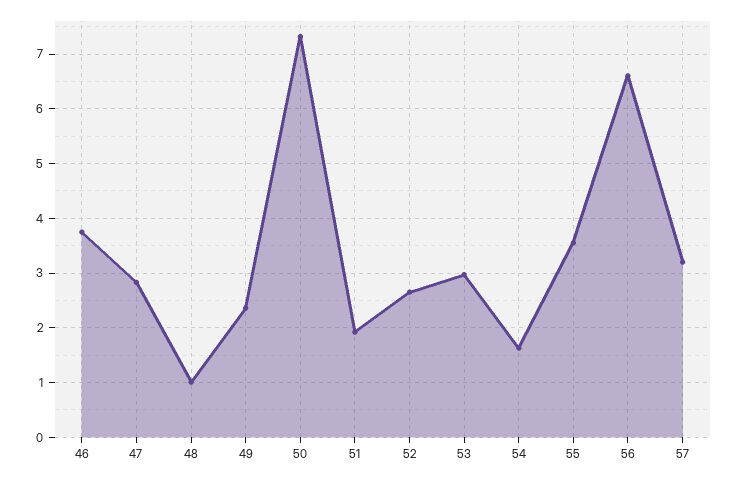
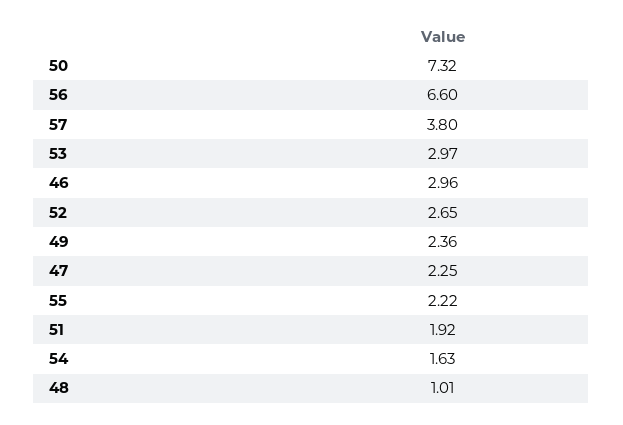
  {
-   "46": 3.8,
+   "46": 2.96,
-   "47": 2.8,
+   "47": 2.25,
    "48": 1.01,
    "49": 2.36,
    "50": 7.32,
    "51": 1.92,
    "52": 2.65,
    "53": 2.97,
    "54": 1.63,
-   "55": 3.6,
+   "55": 2.22,
    "56": 6.6,
-   "57": 3.2
+   "57": 3.8
  }

